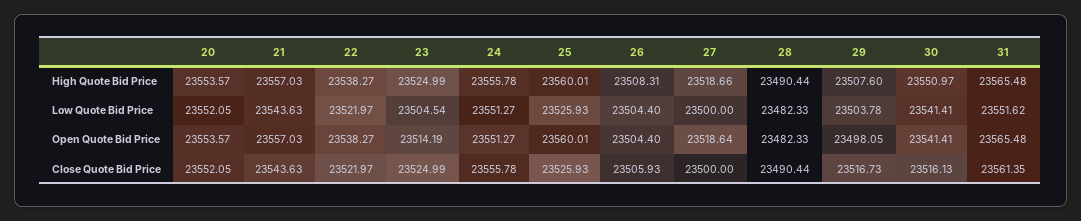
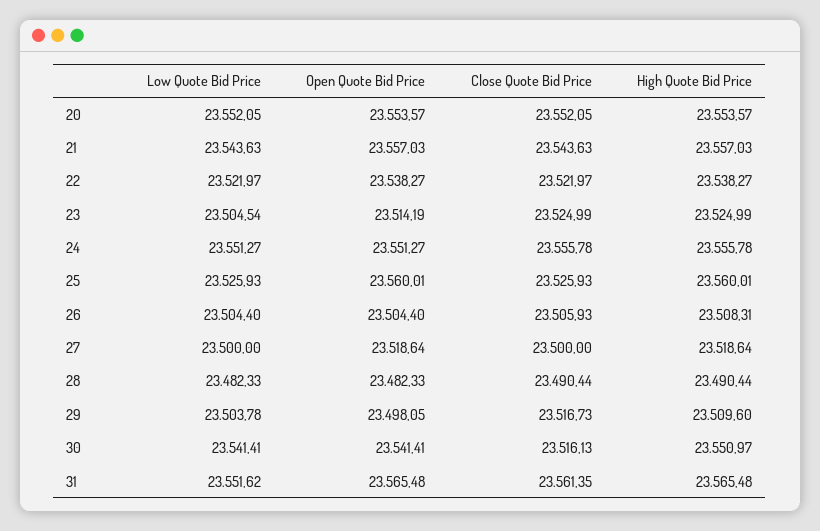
  {
    "20": {
      "High Quote Bid Price": 23553.57,
      "Low Quote Bid Price": 23552.05,
      "Open Quote Bid Price": 23553.57,
      "Close Quote Bid Price": 23552.05
    },
    "21": {
      "High Quote Bid Price": 23557.03,
      "Low Quote Bid Price": 23543.63,
      "Open Quote Bid Price": 23557.03,
      "Close Quote Bid Price": 23543.63
    },
    "22": {
      "High Quote Bid Price": 23538.27,
      "Low Quote Bid Price": 23521.97,
      "Open Quote Bid Price": 23538.27,
      "Close Quote Bid Price": 23521.97
    },
    "23": {
      "High Quote Bid Price": 23524.99,
      "Low Quote Bid Price": 23504.54,
      "Open Quote Bid Price": 23514.19,
      "Close Quote Bid Price": 23524.99
    },
    "24": {
      "High Quote Bid Price": 23555.78,
      "Low Quote Bid Price": 23551.27,
      "Open Quote Bid Price": 23551.27,
      "Close Quote Bid Price": 23555.78
    },
    "25": {
      "High Quote Bid Price": 23560.01,
      "Low Quote Bid Price": 23525.93,
      "Open Quote Bid Price": 23560.01,
      "Close Quote Bid Price": 23525.93
    },
    "26": {
      "High Quote Bid Price": 23508.31,
      "Low Quote Bid Price": 23504.4,
      "Open Quote Bid Price": 23504.4,
      "Close Quote Bid Price": 23505.93
    },
    "27": {
-     "High Quote Bid Price": 23518.66,
+     "High Quote Bid Price": 23518.64,
      "Low Quote Bid Price": 23500,
      "Open Quote Bid Price": 23518.64,
      "Close Quote Bid Price": 23500
    },
    "28": {
      "High Quote Bid Price": 23490.44,
      "Low Quote Bid Price": 23482.33,
      "Open Quote Bid Price": 23482.33,
      "Close Quote Bid Price": 23490.44
    },
    "29": {
-     "High Quote Bid Price": 23507.6,
+     "High Quote Bid Price": 23509.6,
      "Low Quote Bid Price": 23503.78,
      "Open Quote Bid Price": 23498.05,
      "Close Quote Bid Price": 23516.73
    },
    "30": {
      "High Quote Bid Price": 23550.97,
      "Low Quote Bid Price": 23541.41,
      "Open Quote Bid Price": 23541.41,
      "Close Quote Bid Price": 23516.13
    },
    "31": {
      "High Quote Bid Price": 23565.48,
      "Low Quote Bid Price": 23551.62,
      "Open Quote Bid Price": 23565.48,
      "Close Quote Bid Price": 23561.35
    }
  }

